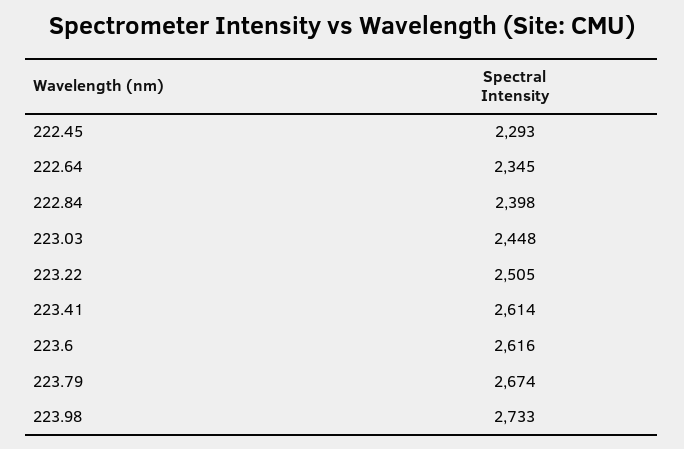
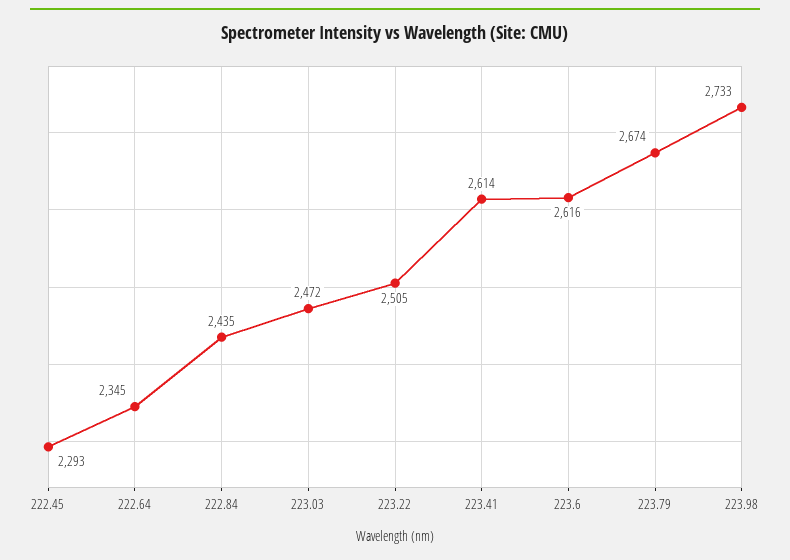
  {
    "222.45": 2293,
    "222.64": 2345,
-   "222.84": 2398,
+   "222.84": 2435,
-   "223.03": 2448,
+   "223.03": 2472,
    "223.22": 2505,
    "223.41": 2614,
    "223.6": 2616,
    "223.79": 2674,
    "223.98": 2733
  }

